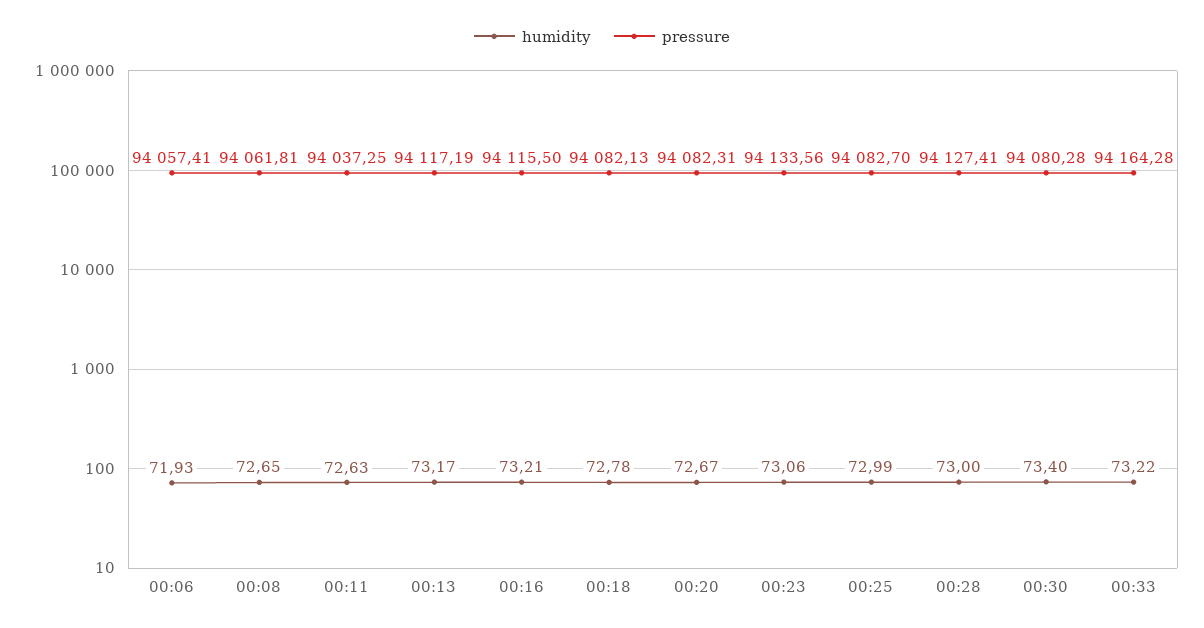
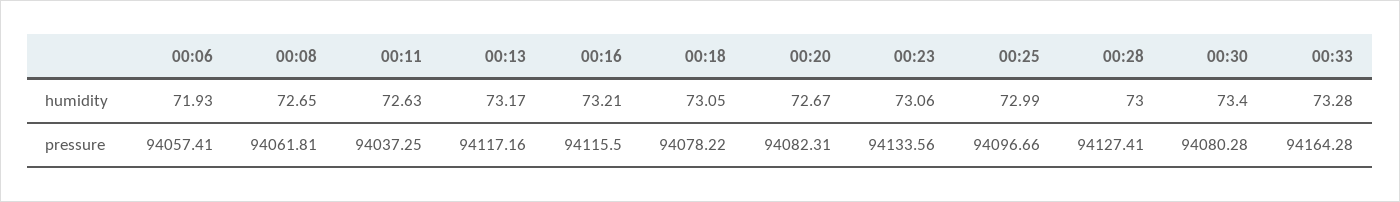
  {
    "humidity": {
      "00:06": 71.93,
      "00:08": 72.65,
      "00:11": 72.63,
      "00:13": 73.17,
      "00:16": 73.21,
-     "00:18": 72.78,
+     "00:18": 73.05,
      "00:20": 72.67,
      "00:23": 73.06,
      "00:25": 72.99,
      "00:28": 73,
      "00:30": 73.4,
-     "00:33": 73.22
+     "00:33": 73.28
    },
    "pressure": {
      "00:06": 94057.41,
      "00:08": 94061.81,
      "00:11": 94037.25,
-     "00:13": 94117.19,
+     "00:13": 94117.16,
      "00:16": 94115.5,
-     "00:18": 94082.13,
+     "00:18": 94078.22,
      "00:20": 94082.31,
      "00:23": 94133.56,
-     "00:25": 94082.7,
+     "00:25": 94096.66,
      "00:28": 94127.41,
      "00:30": 94080.28,
      "00:33": 94164.28
    }
  }

